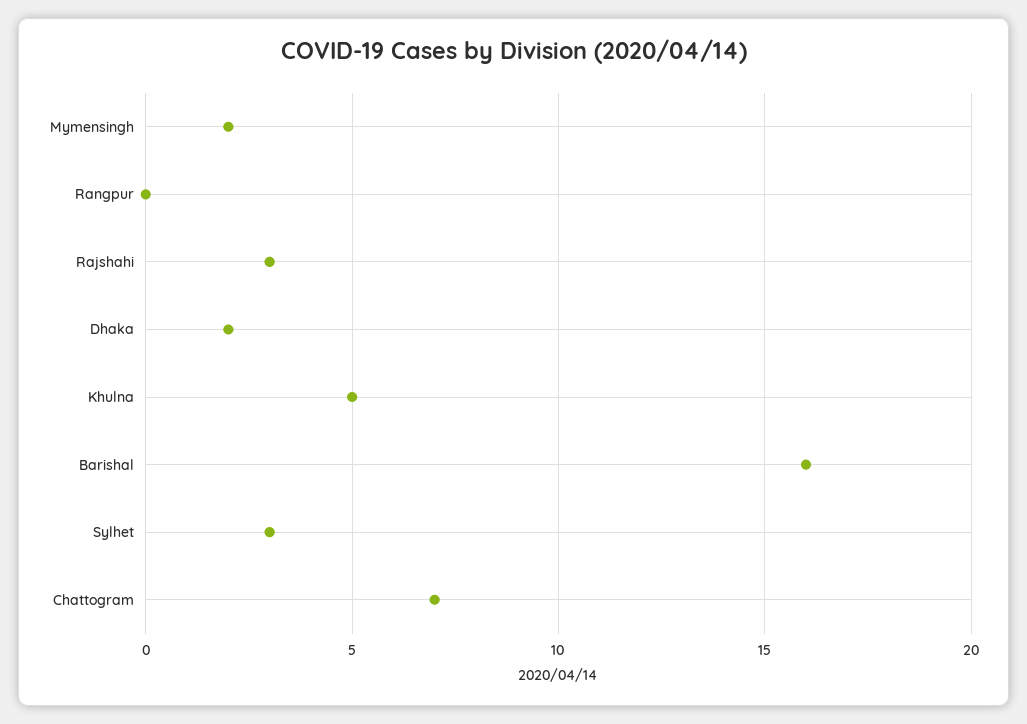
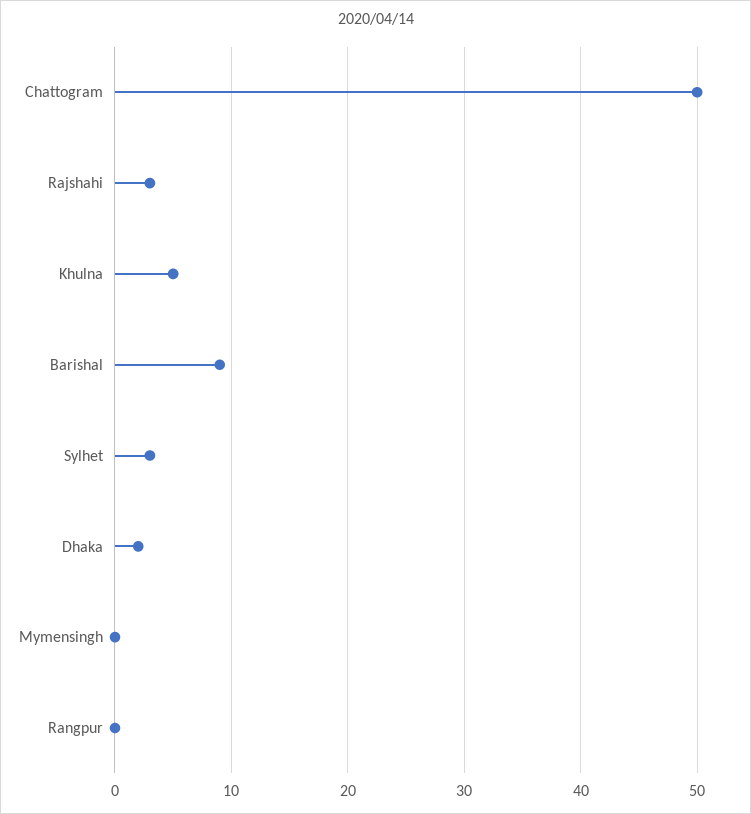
  {
-   "Mymensingh": 2,
+   "Mymensingh": 0,
    "Rangpur": 0,
    "Rajshahi": 3,
    "Dhaka": 2,
    "Khulna": 5,
-   "Barishal": 16,
+   "Barishal": 9,
    "Sylhet": 3,
-   "Chattogram": 7
+   "Chattogram": 50
  }

